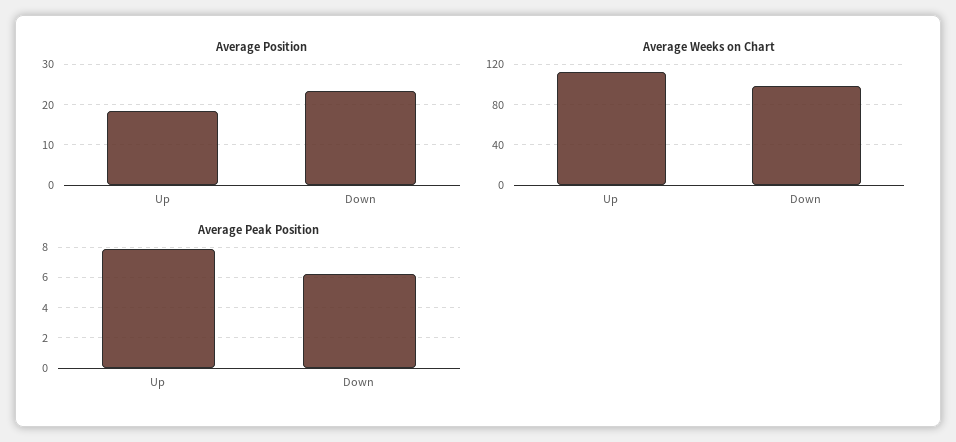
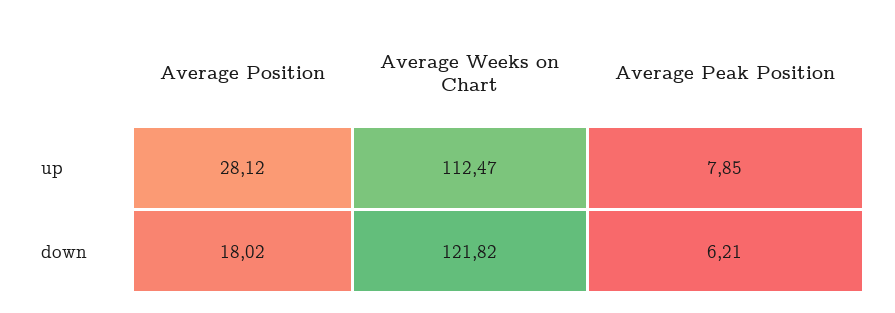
  {
    "Average Position": {
-     "Up": 18,
+     "Up": 28.12,
-     "Down": 24
+     "Down": 18.02
    },
    "Average Weeks on Chart": {
      "Up": 112.47,
-     "Down": 100
+     "Down": 121.82
    },
    "Average Peak Position": {
      "Up": 7.85,
      "Down": 6.21
    }
  }

